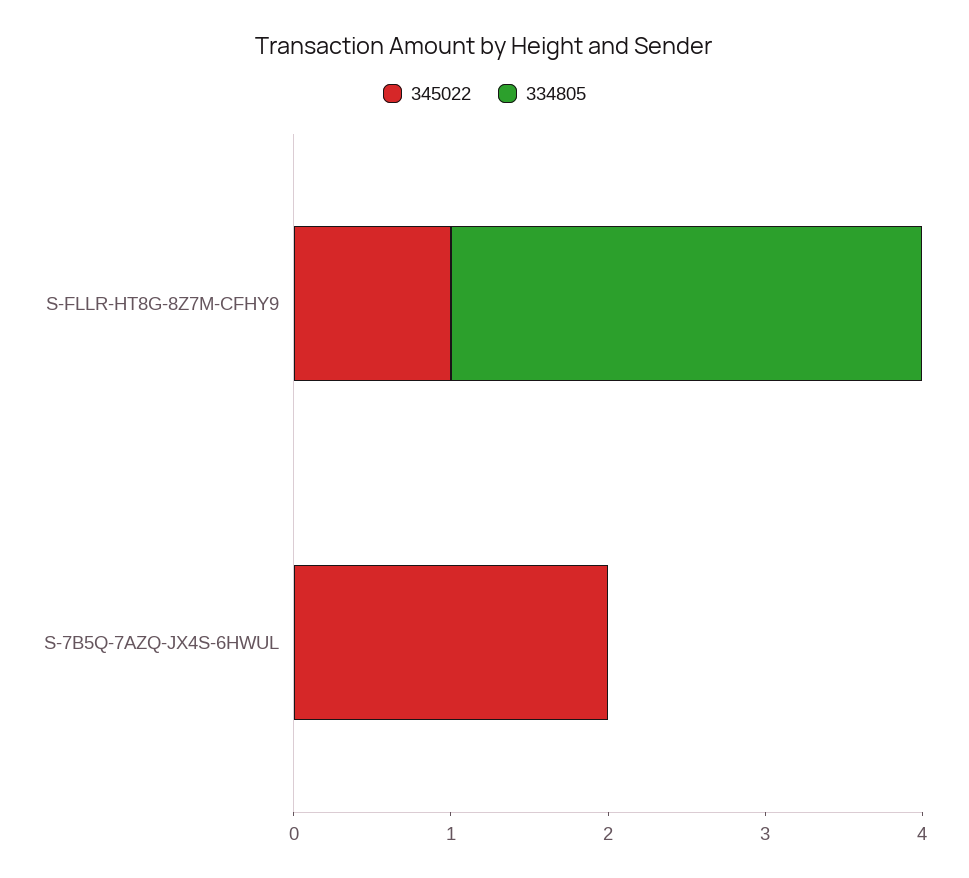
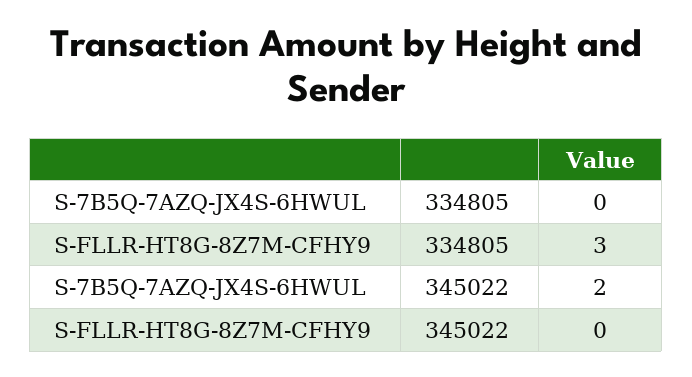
  {
    "345022": {
-     "S-FLLR-HT8G-8Z7M-CFHY9": 1,
+     "S-FLLR-HT8G-8Z7M-CFHY9": 0,
      "S-7B5Q-7AZQ-JX4S-6HWUL": 2
    },
    "334805": {
      "S-FLLR-HT8G-8Z7M-CFHY9": 3,
      "S-7B5Q-7AZQ-JX4S-6HWUL": 0
    }
  }

